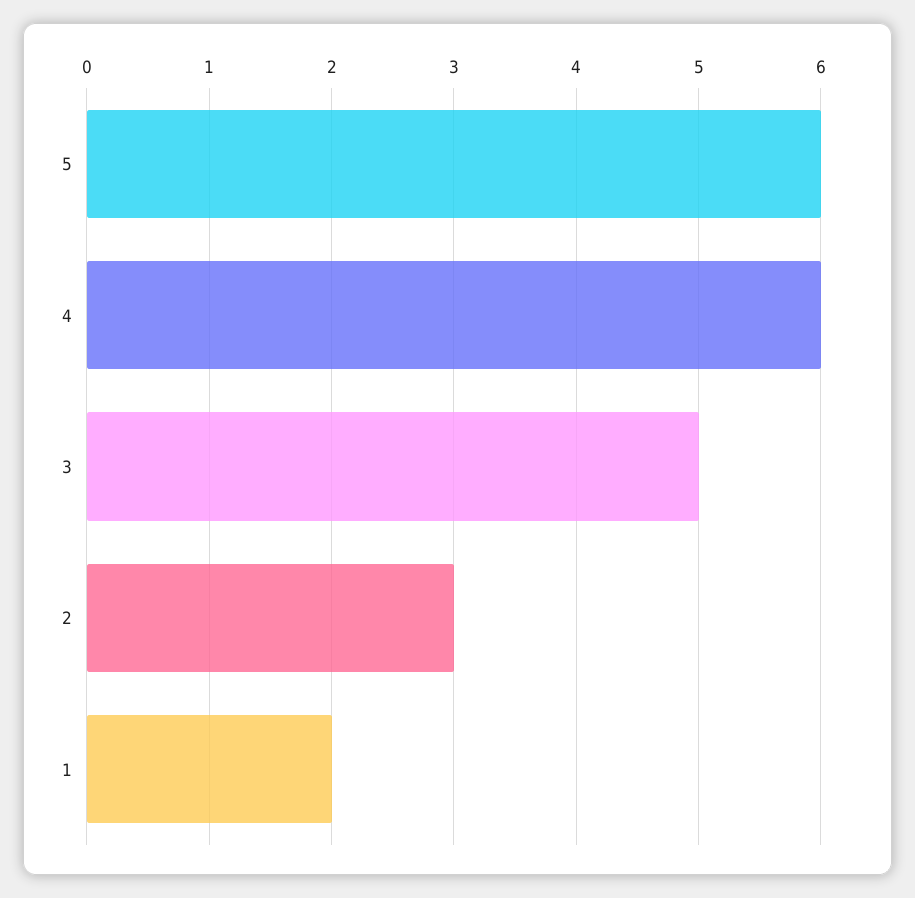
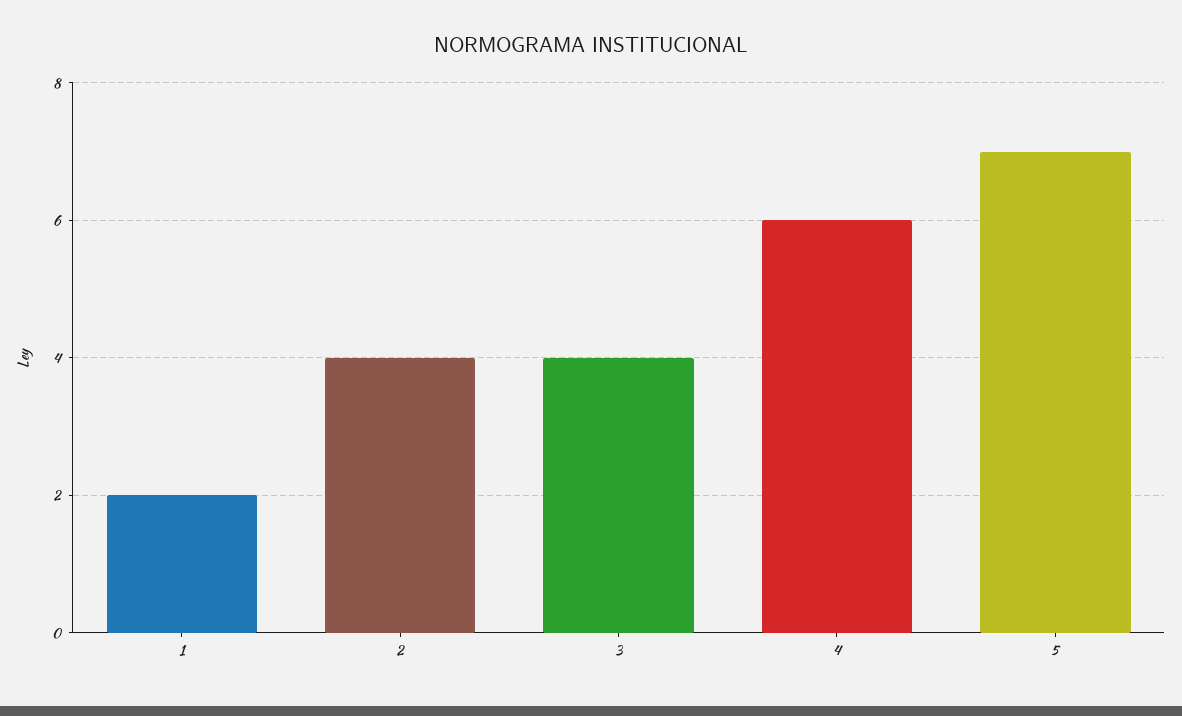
  {
-   "5": 6,
+   "5": 7,
    "4": 6,
-   "3": 5,
+   "3": 4,
-   "2": 3,
+   "2": 4,
    "1": 2
  }

